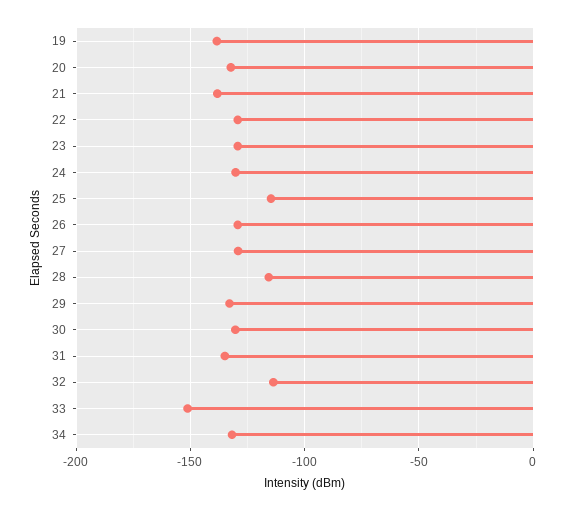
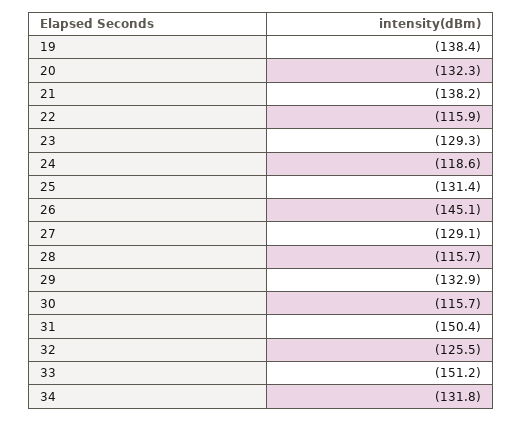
  {
    "19": -138.4,
    "20": -132.3,
    "21": -138.2,
-   "22": -130,
+   "22": -115.9,
    "23": -129.3,
-   "24": -130,
+   "24": -118.6,
-   "25": -115,
+   "25": -131.4,
-   "26": -130,
+   "26": -145.1,
    "27": -129.1,
    "28": -115.7,
    "29": -132.9,
-   "30": -130,
+   "30": -115.7,
-   "31": -135,
+   "31": -150.4,
-   "32": -115,
+   "32": -125.5,
    "33": -151.2,
    "34": -131.8
  }

